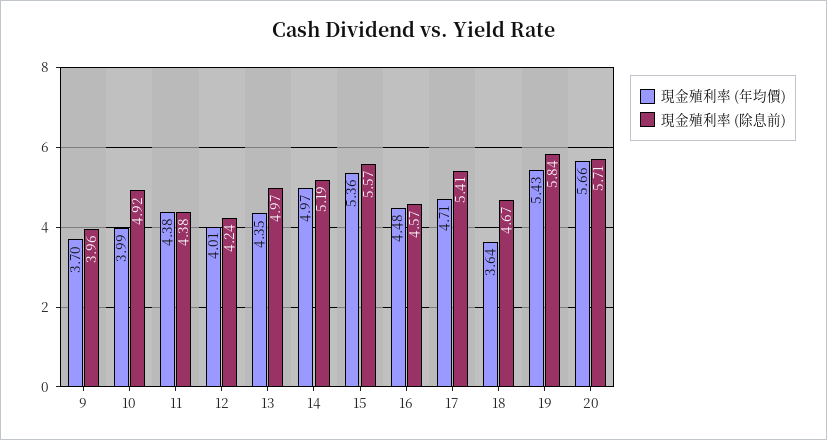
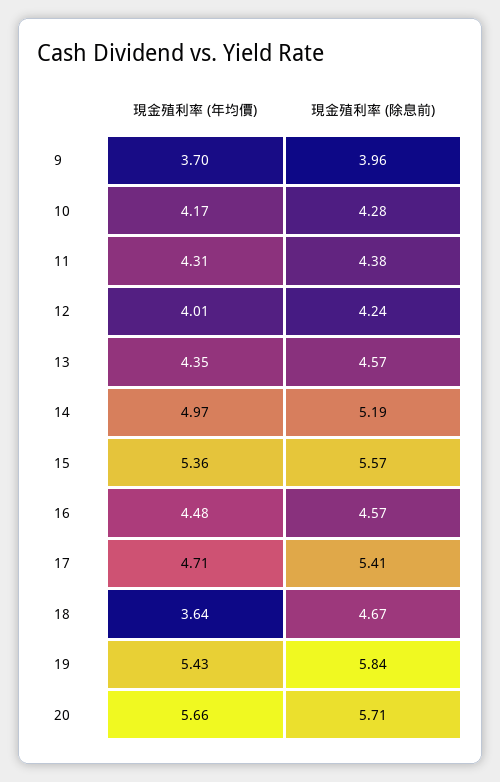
  {
    "現金殖利率 (年均價)": {
      "9": 3.7,
-     "10": 3.99,
+     "10": 4.17,
-     "11": 4.38,
+     "11": 4.31,
      "12": 4.01,
      "13": 4.35,
      "14": 4.97,
      "15": 5.36,
      "16": 4.48,
      "17": 4.71,
      "18": 3.64,
      "19": 5.43,
      "20": 5.66
    },
    "現金殖利率 (除息前)": {
      "9": 3.96,
-     "10": 4.92,
+     "10": 4.28,
      "11": 4.38,
      "12": 4.24,
-     "13": 4.97,
+     "13": 4.57,
      "14": 5.19,
      "15": 5.57,
      "16": 4.57,
      "17": 5.41,
      "18": 4.67,
      "19": 5.84,
      "20": 5.71
    }
  }

